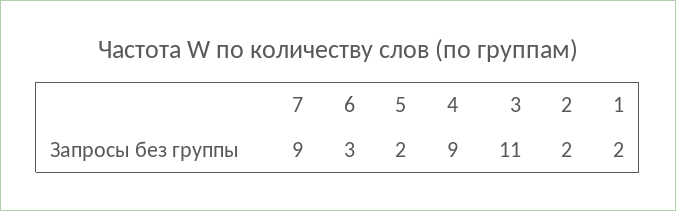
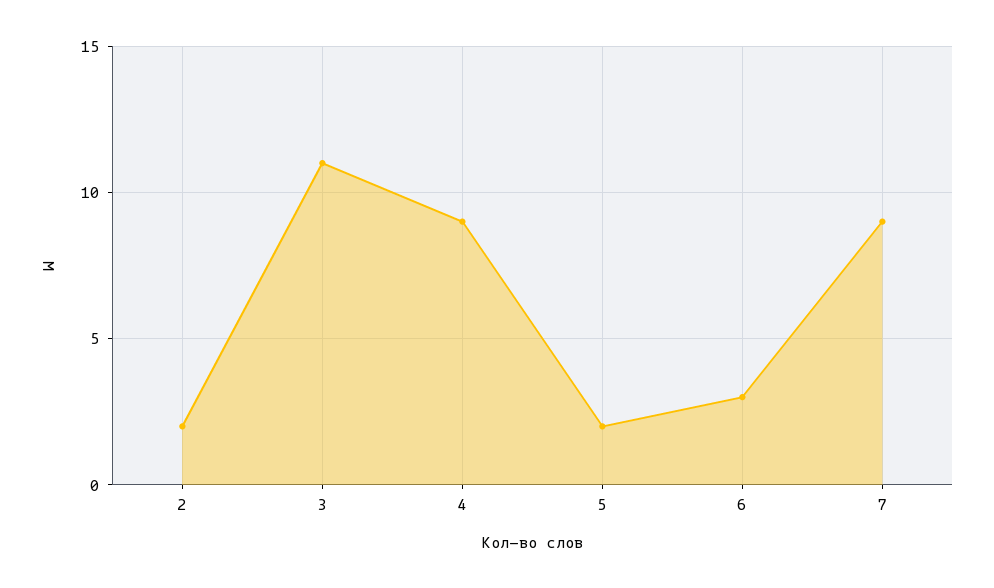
  {
    "7": 9,
    "6": 3,
    "5": 2,
    "4": 9,
    "3": 11,
-   "2": 2,
+   "2": 2
-   "1": 2
  }

